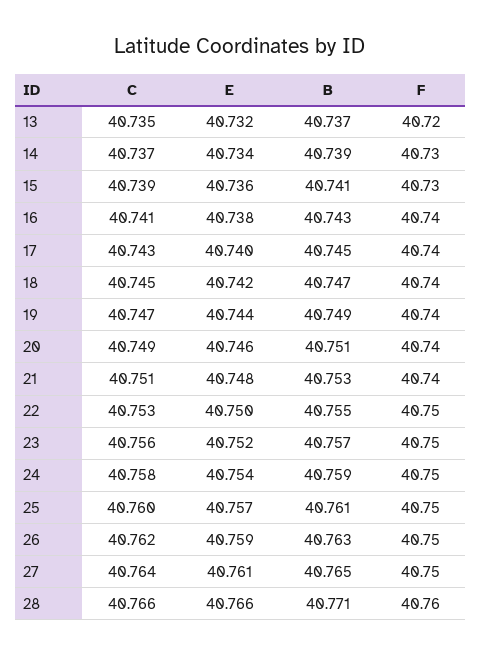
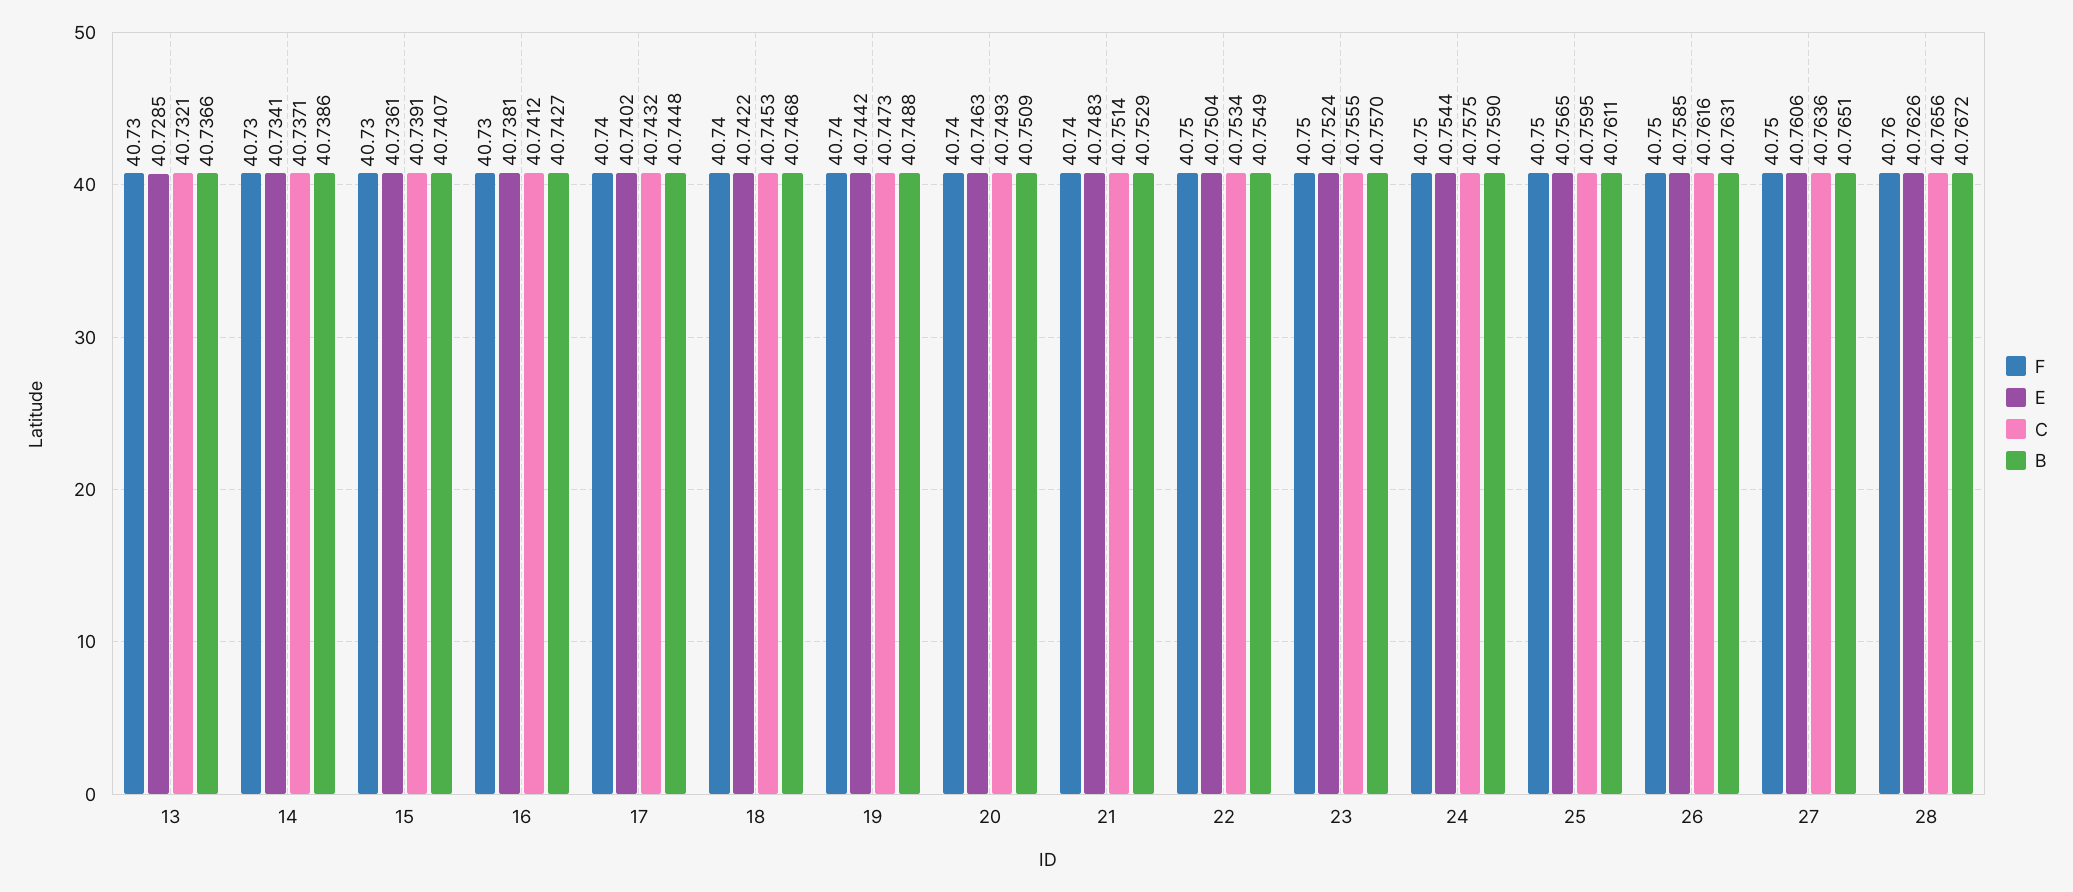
  {
    "C": {
-     "13": 40.735,
+     "13": 40.7321,
      "14": 40.7371,
      "15": 40.7391,
      "16": 40.7412,
      "17": 40.7432,
      "18": 40.7453,
      "19": 40.7473,
      "20": 40.7493,
      "21": 40.7514,
      "22": 40.7534,
      "23": 40.7555,
      "24": 40.7575,
      "25": 40.7595,
      "26": 40.7616,
      "27": 40.7636,
      "28": 40.7656
    },
    "E": {
-     "13": 40.732,
+     "13": 40.7285,
      "14": 40.7341,
      "15": 40.7361,
      "16": 40.7381,
      "17": 40.7402,
      "18": 40.7422,
      "19": 40.7442,
      "20": 40.7463,
      "21": 40.7483,
      "22": 40.7504,
      "23": 40.7524,
      "24": 40.7544,
      "25": 40.7565,
      "26": 40.7585,
      "27": 40.7606,
-     "28": 40.766
+     "28": 40.7626
    },
    "B": {
      "13": 40.7366,
      "14": 40.7386,
      "15": 40.7407,
      "16": 40.7427,
      "17": 40.7448,
      "18": 40.7468,
      "19": 40.7488,
      "20": 40.7509,
      "21": 40.7529,
      "22": 40.7549,
      "23": 40.757,
      "24": 40.759,
      "25": 40.7611,
      "26": 40.7631,
      "27": 40.7651,
-     "28": 40.771
+     "28": 40.7672
    },
    "F": {
-     "13": 40.72,
+     "13": 40.73,
      "14": 40.73,
      "15": 40.73,
-     "16": 40.74,
+     "16": 40.73,
      "17": 40.74,
      "18": 40.74,
      "19": 40.74,
      "20": 40.74,
      "21": 40.74,
      "22": 40.75,
      "23": 40.75,
      "24": 40.75,
      "25": 40.75,
      "26": 40.75,
      "27": 40.75,
      "28": 40.76
    }
  }

